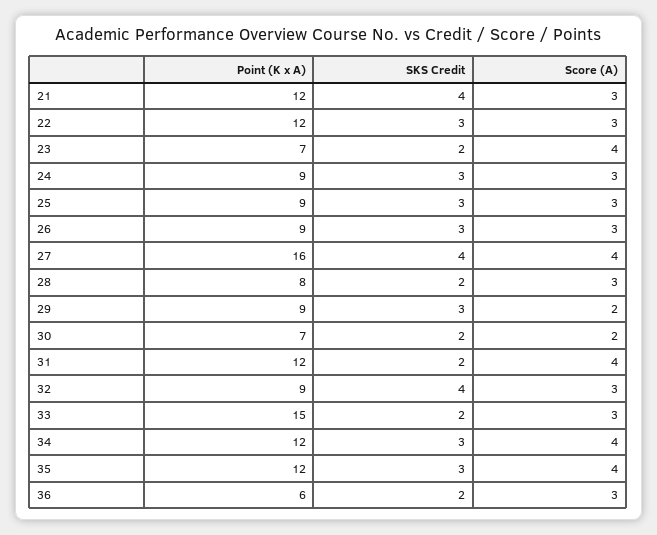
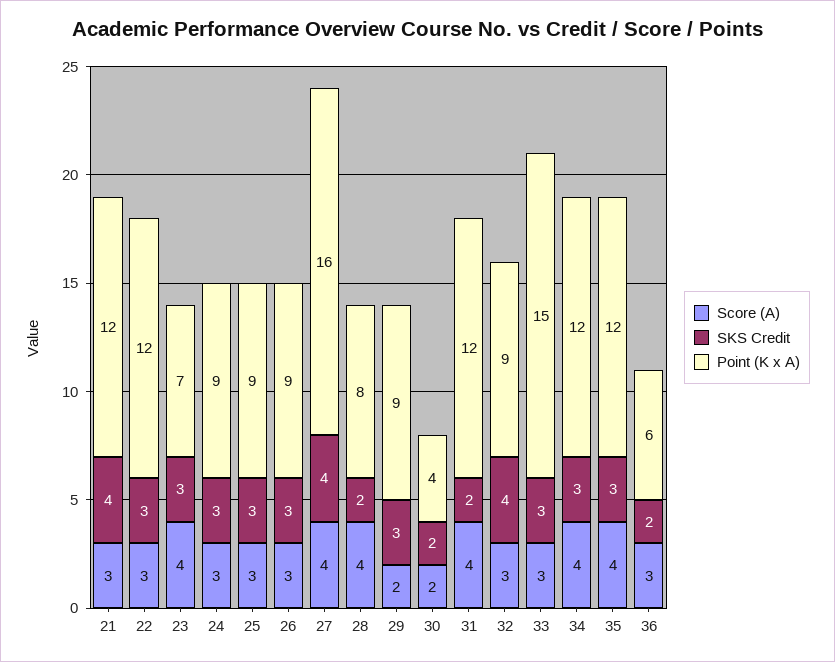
  {
    "Point (K x A)": {
      "21": 12,
      "22": 12,
      "23": 7,
      "24": 9,
      "25": 9,
      "26": 9,
      "27": 16,
      "28": 8,
      "29": 9,
-     "30": 7,
+     "30": 4,
      "31": 12,
      "32": 9,
      "33": 15,
      "34": 12,
      "35": 12,
      "36": 6
    },
    "SKS Credit": {
      "21": 4,
      "22": 3,
-     "23": 2,
+     "23": 3,
      "24": 3,
      "25": 3,
      "26": 3,
      "27": 4,
      "28": 2,
      "29": 3,
      "30": 2,
      "31": 2,
      "32": 4,
-     "33": 2,
+     "33": 3,
      "34": 3,
      "35": 3,
      "36": 2
    },
    "Score (A)": {
      "21": 3,
      "22": 3,
      "23": 4,
      "24": 3,
      "25": 3,
      "26": 3,
      "27": 4,
-     "28": 3,
+     "28": 4,
      "29": 2,
      "30": 2,
      "31": 4,
      "32": 3,
      "33": 3,
      "34": 4,
      "35": 4,
      "36": 3
    }
  }

